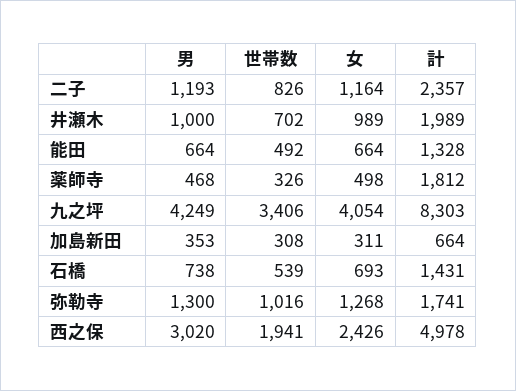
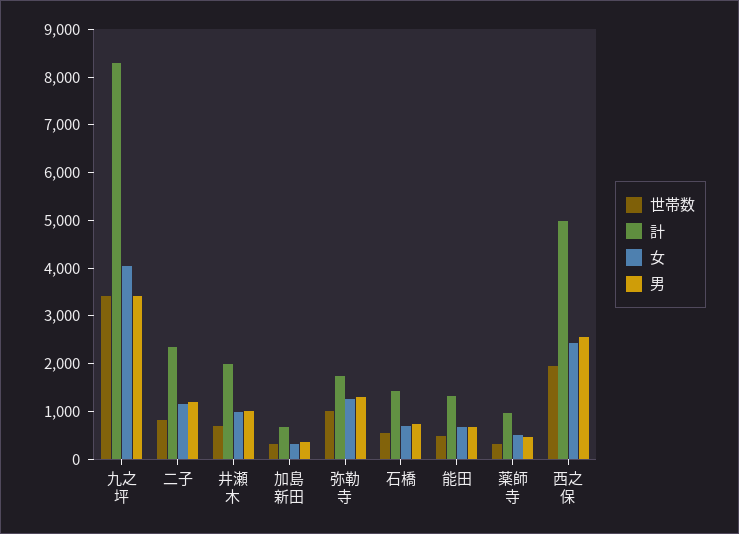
  {
    "男": {
      "二子": 1193,
      "井瀬木": 1000,
      "能田": 664,
      "薬師寺": 468,
-     "九之坪": 4249,
+     "九之坪": 3400,
      "加島新田": 353,
      "石橋": 738,
      "弥勒寺": 1300,
-     "西之保": 3020
+     "西之保": 2600
    },
    "世帯数": {
      "二子": 826,
      "井瀬木": 702,
      "能田": 492,
      "薬師寺": 326,
      "九之坪": 3406,
      "加島新田": 308,
      "石橋": 539,
      "弥勒寺": 1016,
      "西之保": 1941
    },
    "女": {
      "二子": 1164,
      "井瀬木": 989,
      "能田": 664,
      "薬師寺": 498,
      "九之坪": 4054,
      "加島新田": 311,
      "石橋": 693,
      "弥勒寺": 1268,
      "西之保": 2426
    },
    "計": {
      "二子": 2357,
      "井瀬木": 1989,
      "能田": 1328,
-     "薬師寺": 1812,
+     "薬師寺": 1000,
      "九之坪": 8303,
      "加島新田": 664,
      "石橋": 1431,
      "弥勒寺": 1741,
      "西之保": 4978
    }
  }

